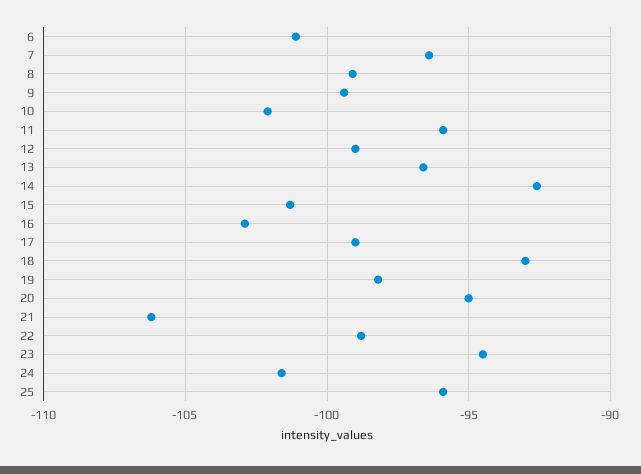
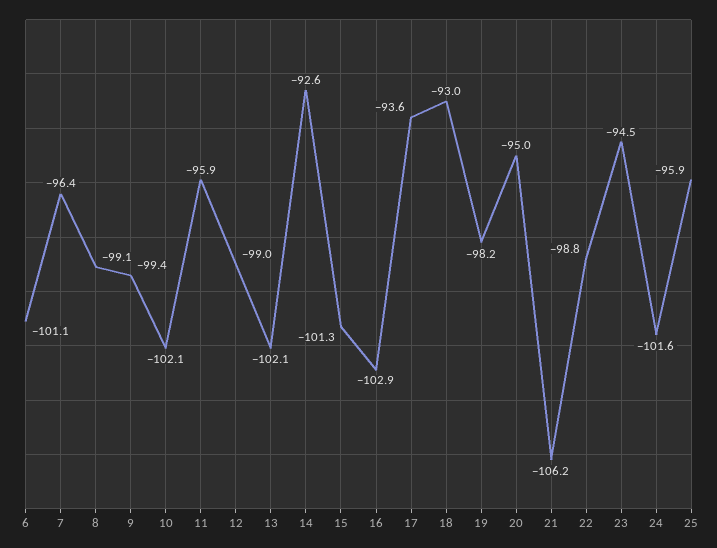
  {
    "6": -101.1,
    "7": -96.4,
    "8": -99.1,
    "9": -99.4,
    "10": -102.1,
    "11": -95.9,
    "12": -99,
-   "13": -96.5,
+   "13": -102.1,
    "14": -92.6,
    "15": -101.3,
    "16": -102.9,
-   "17": -99,
+   "17": -93.6,
    "18": -93,
    "19": -98.2,
    "20": -95,
    "21": -106.2,
    "22": -98.8,
    "23": -94.5,
    "24": -101.6,
    "25": -95.9
  }

